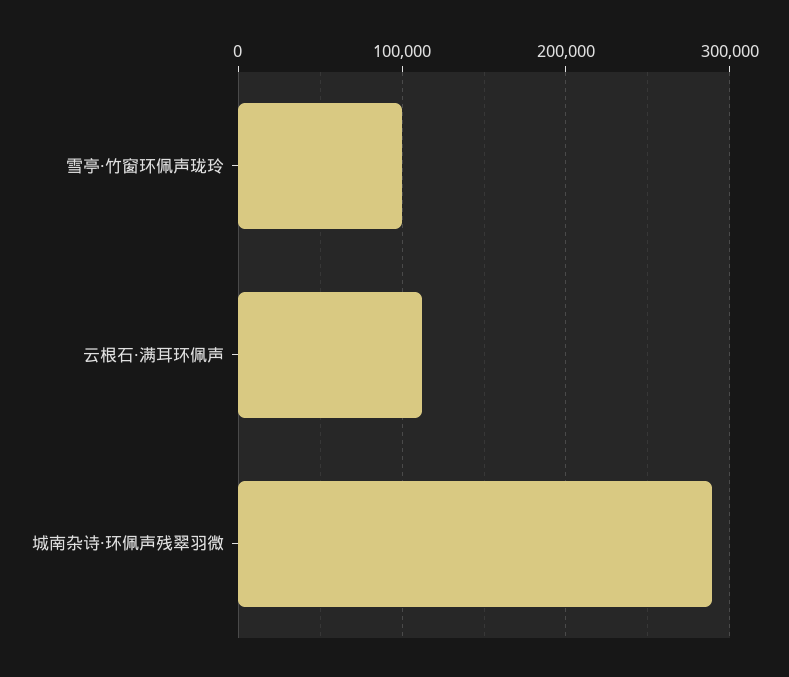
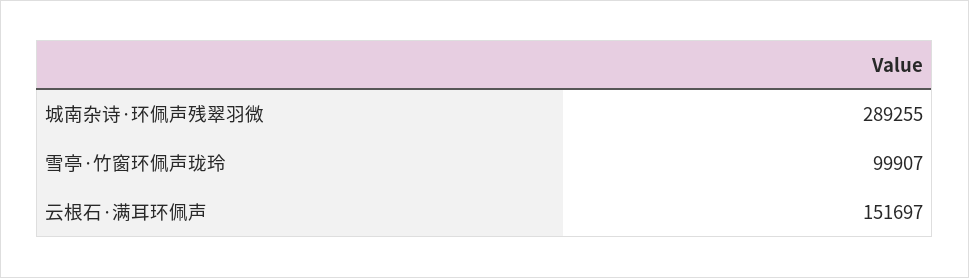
  {
    "雪亭·竹窗环佩声珑玲": 99907,
-   "云根石·满耳环佩声": 110000,
+   "云根石·满耳环佩声": 151697,
    "城南杂诗·环佩声残翠羽微": 289255
  }

